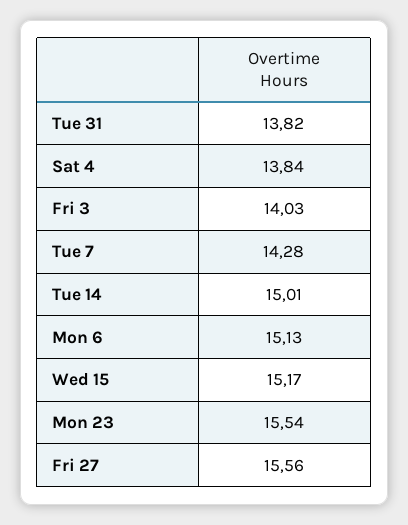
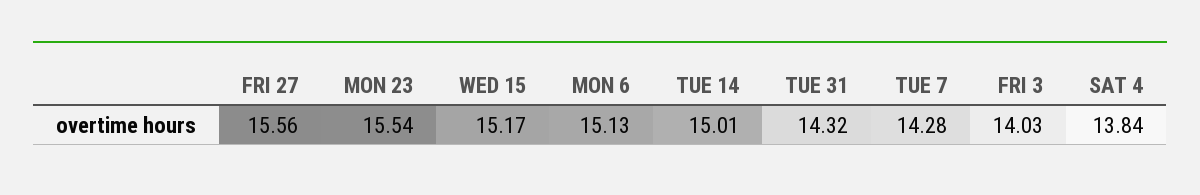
  {
-   "Tue 31": 13.82,
+   "Tue 31": 14.32,
    "Sat 4": 13.84,
    "Fri 3": 14.03,
    "Tue 7": 14.28,
    "Tue 14": 15.01,
    "Mon 6": 15.13,
    "Wed 15": 15.17,
    "Mon 23": 15.54,
    "Fri 27": 15.56
  }

